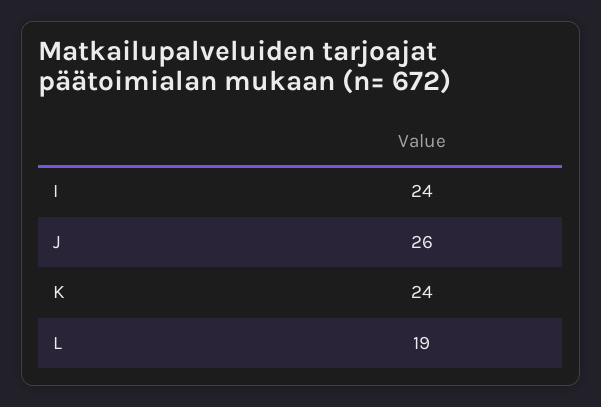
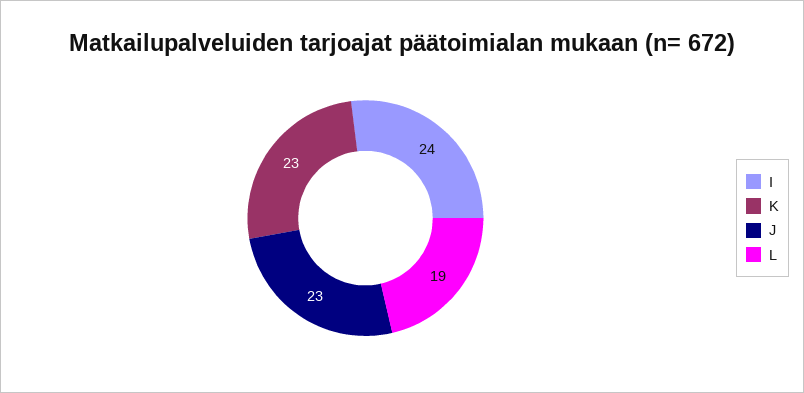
  {
    "I": 24,
-   "J": 26,
+   "J": 23,
-   "K": 24,
+   "K": 23,
    "L": 19
  }

